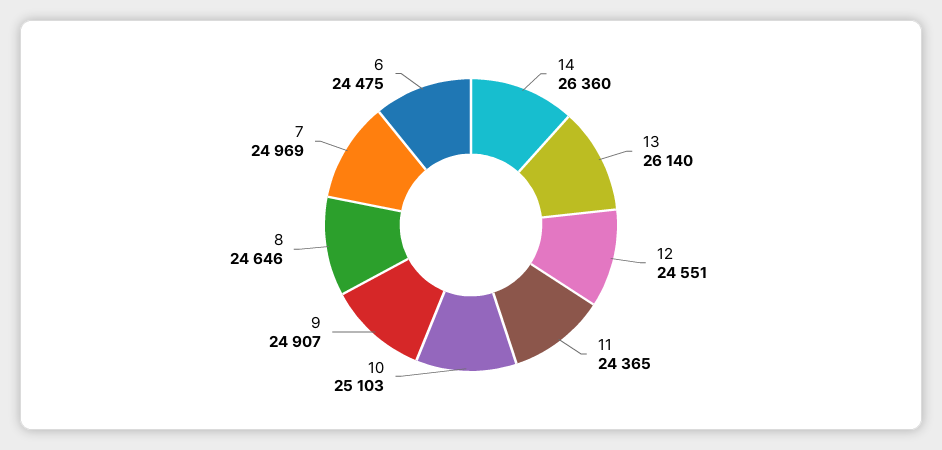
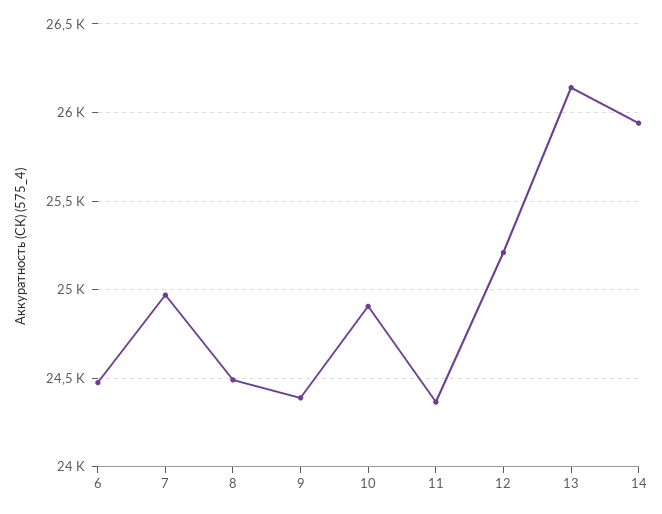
  {
-   "14": 26360,
+   "14": 25950,
    "13": 26140,
-   "12": 24551,
+   "12": 25200,
    "11": 24365,
-   "10": 25103,
+   "10": 24900,
-   "9": 24907,
+   "9": 24400,
-   "8": 24646,
+   "8": 24500,
    "7": 24969,
    "6": 24475
  }

